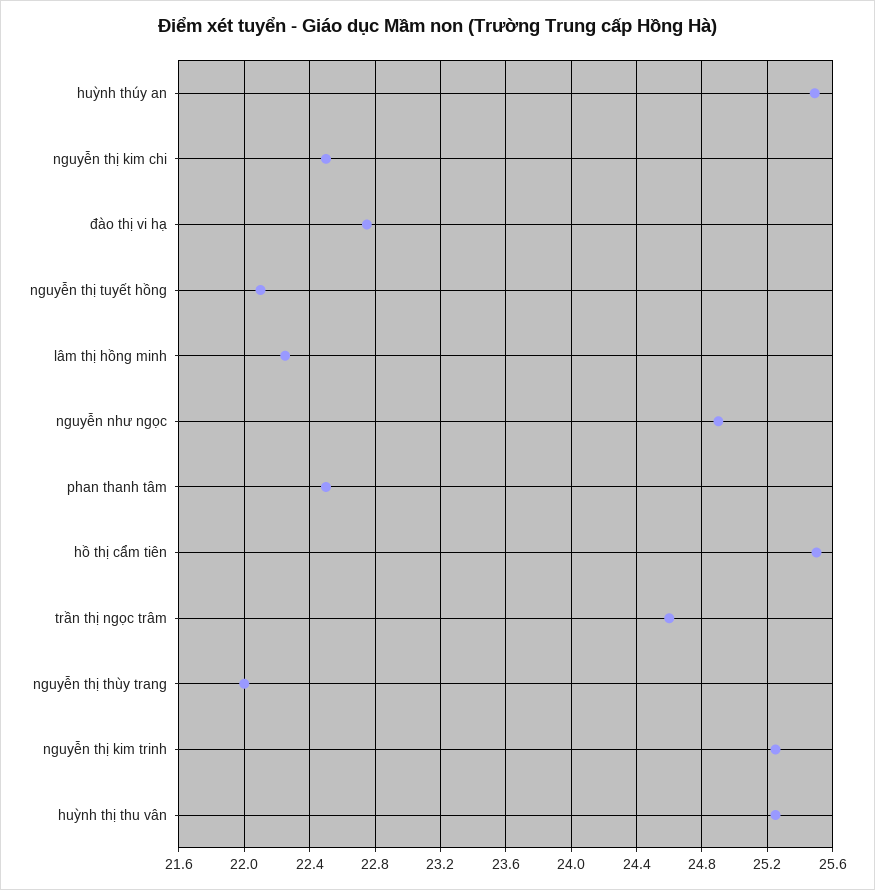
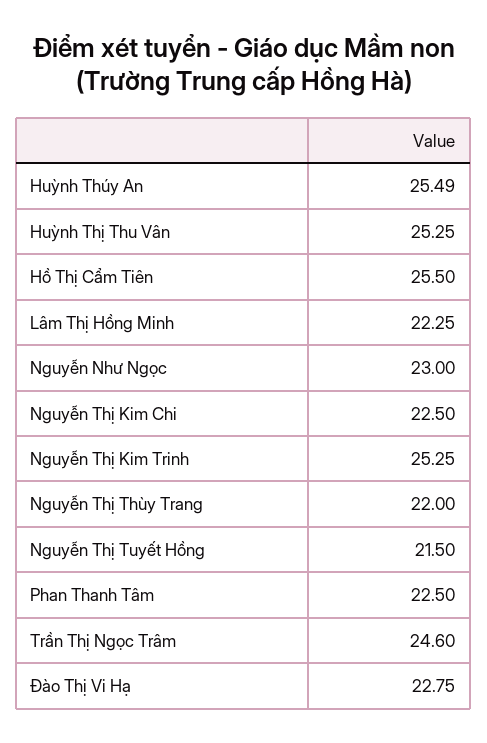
  {
    "huỳnh thúy an": 25.49,
    "nguyễn thị kim chi": 22.5,
    "đào thị vi hạ": 22.75,
-   "nguyễn thị tuyết hồng": 22.1,
+   "nguyễn thị tuyết hồng": 21.5,
    "lâm thị hồng minh": 22.25,
-   "nguyễn như ngọc": 24.9,
+   "nguyễn như ngọc": 23,
    "phan thanh tâm": 22.5,
    "hồ thị cẩm tiên": 25.5,
    "trần thị ngọc trâm": 24.6,
    "nguyễn thị thùy trang": 22,
    "nguyễn thị kim trinh": 25.25,
    "huỳnh thị thu vân": 25.25
  }

